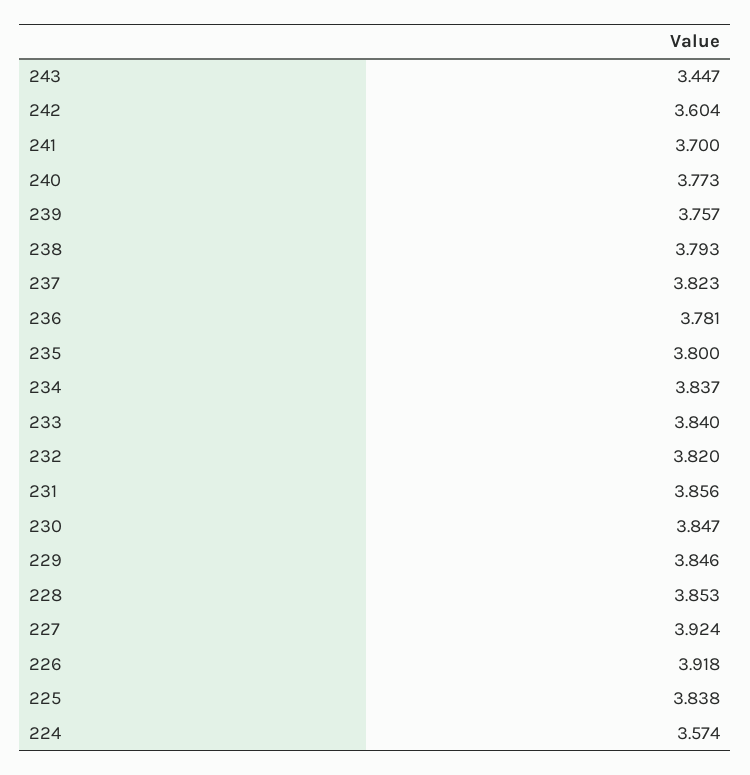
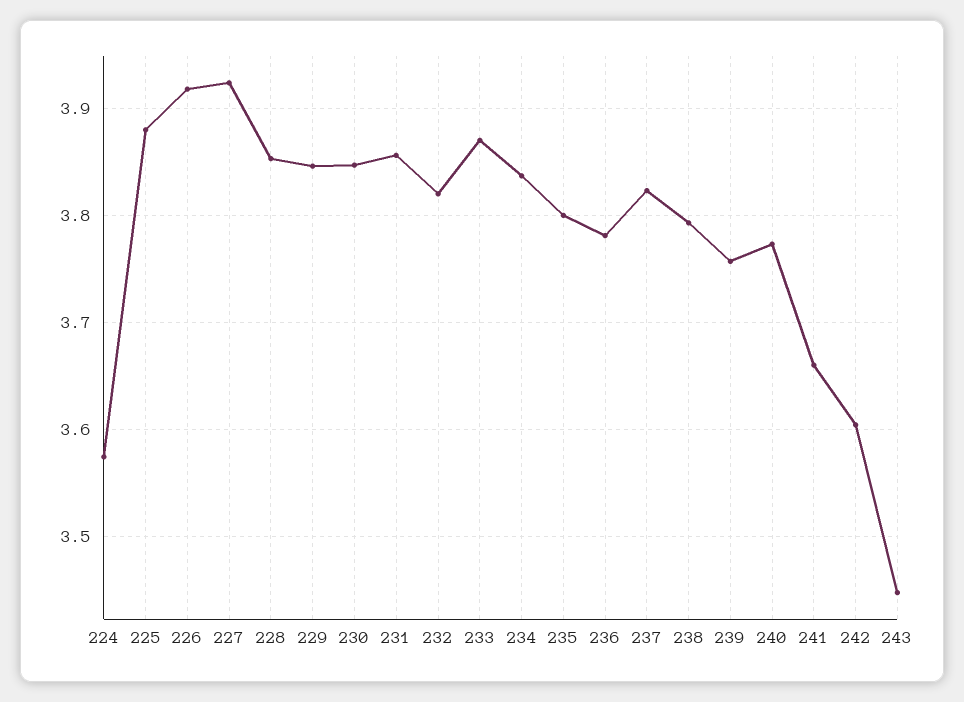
  {
    "243": 3.447,
    "242": 3.604,
-   "241": 3.7,
+   "241": 3.66,
    "240": 3.773,
    "239": 3.757,
    "238": 3.793,
    "237": 3.823,
    "236": 3.781,
    "235": 3.8,
    "234": 3.837,
-   "233": 3.84,
+   "233": 3.87,
    "232": 3.82,
    "231": 3.856,
    "230": 3.847,
    "229": 3.846,
    "228": 3.853,
    "227": 3.924,
    "226": 3.918,
-   "225": 3.838,
+   "225": 3.88,
    "224": 3.574
  }

